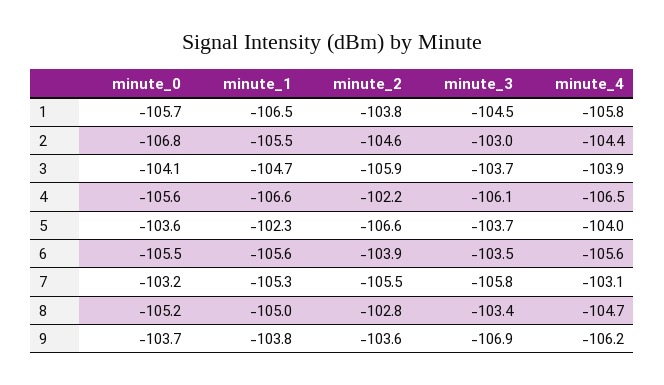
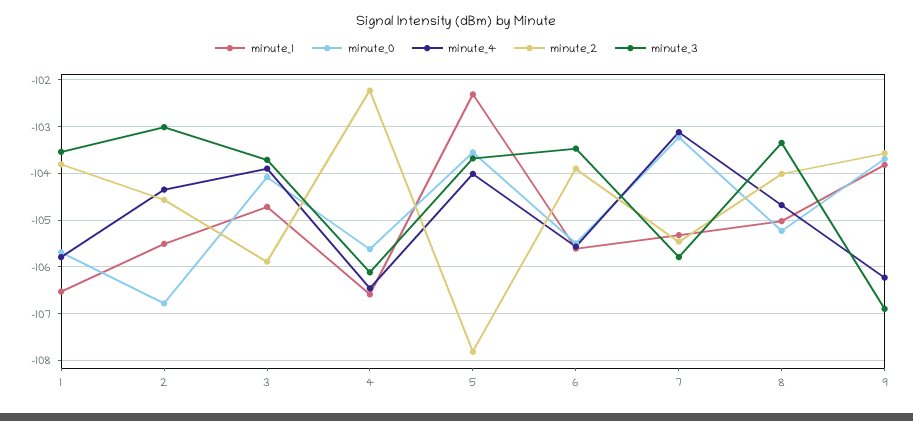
  {
    "minute_0": {
      "1": -105.7,
      "2": -106.8,
      "3": -104.1,
      "4": -105.6,
      "5": -103.6,
      "6": -105.5,
      "7": -103.2,
      "8": -105.2,
      "9": -103.7
    },
    "minute_1": {
      "1": -106.5,
      "2": -105.5,
      "3": -104.7,
      "4": -106.6,
      "5": -102.3,
      "6": -105.6,
      "7": -105.3,
      "8": -105,
      "9": -103.8
    },
    "minute_2": {
      "1": -103.8,
      "2": -104.6,
      "3": -105.9,
      "4": -102.2,
-     "5": -106.6,
+     "5": -107.8,
      "6": -103.9,
      "7": -105.5,
-     "8": -102.8,
+     "8": -104,
      "9": -103.6
    },
    "minute_3": {
-     "1": -104.5,
+     "1": -103.6,
      "2": -103,
      "3": -103.7,
      "4": -106.1,
      "5": -103.7,
      "6": -103.5,
      "7": -105.8,
      "8": -103.4,
      "9": -106.9
    },
    "minute_4": {
      "1": -105.8,
      "2": -104.4,
      "3": -103.9,
      "4": -106.5,
      "5": -104,
      "6": -105.6,
      "7": -103.1,
      "8": -104.7,
      "9": -106.2
    }
  }

